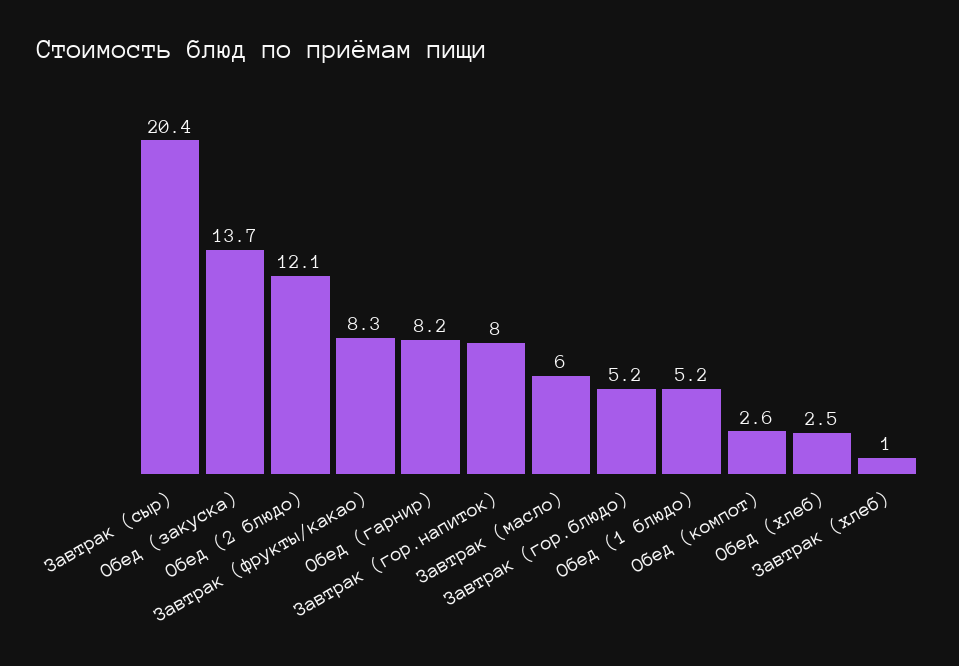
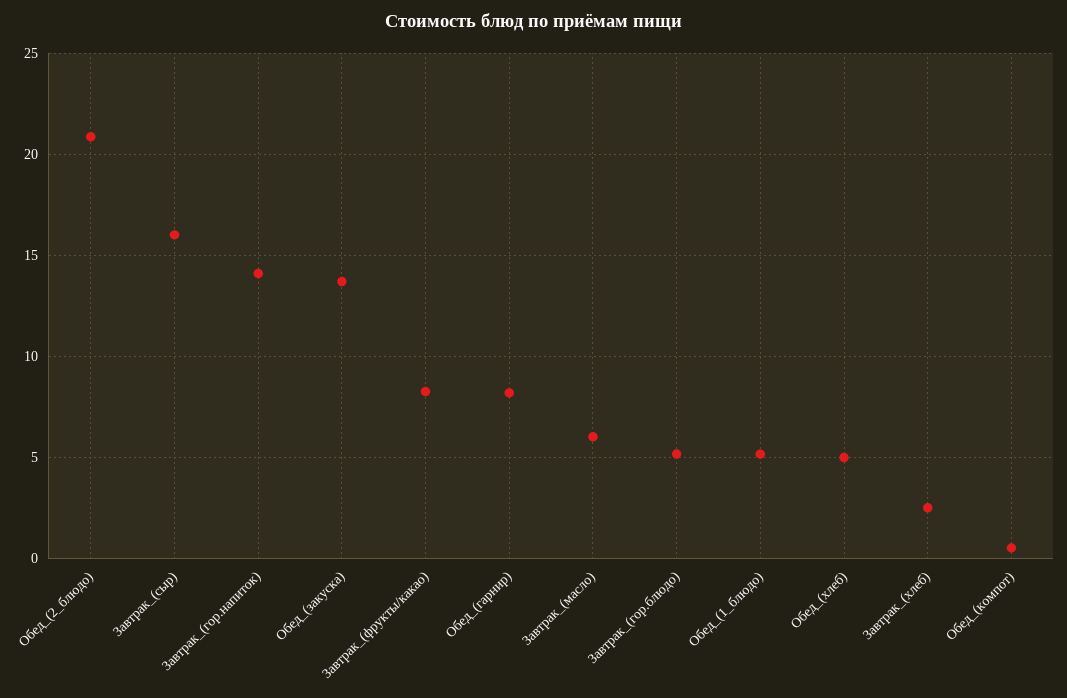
  {
-   "Завтрак (сыр)": 20.4,
+   "Завтрак (сыр)": 16,
    "Обед (закуска)": 13.7,
-   "Обед (2 блюдо)": 12.1,
+   "Обед (2 блюдо)": 21,
    "Завтрак (фрукты/какао)": 8.3,
    "Обед (гарнир)": 8.2,
-   "Завтрак (гор.напиток)": 8,
+   "Завтрак (гор.напиток)": 14,
    "Завтрак (масло)": 6,
    "Завтрак (гор.блюдо)": 5.2,
    "Обед (1 блюдо)": 5.2,
-   "Обед (компот)": 2.6,
+   "Обед (компот)": 0.5,
-   "Обед (хлеб)": 2.5,
+   "Обед (хлеб)": 5,
-   "Завтрак (хлеб)": 1
+   "Завтрак (хлеб)": 2.5
  }

